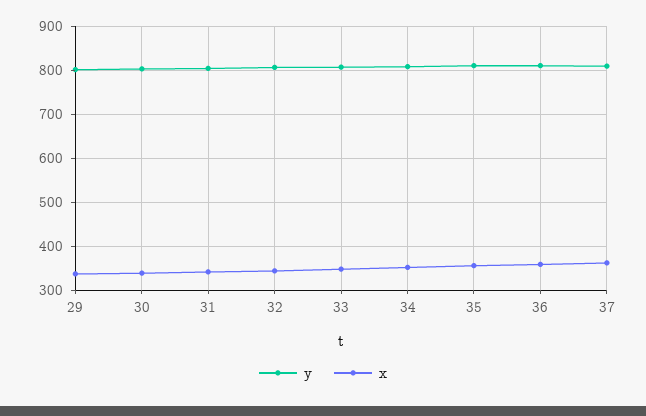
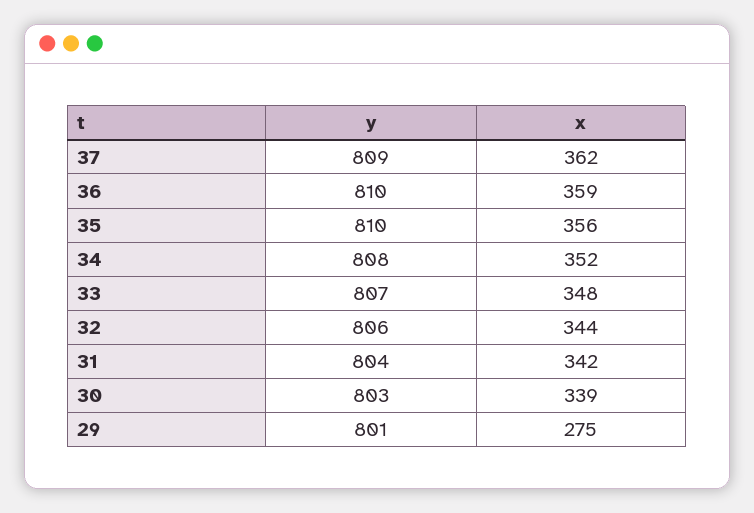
  {
    "y": {
      "29": 801,
      "30": 803,
      "31": 804,
      "32": 806,
      "33": 807,
      "34": 808,
      "35": 810,
      "36": 810,
      "37": 809
    },
    "x": {
-     "29": 340,
+     "29": 275,
      "30": 339,
      "31": 342,
      "32": 344,
      "33": 348,
      "34": 352,
      "35": 356,
      "36": 359,
      "37": 362
    }
  }

